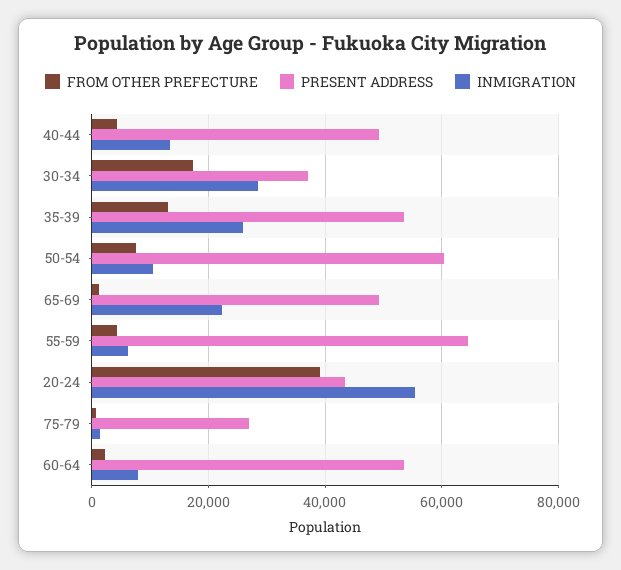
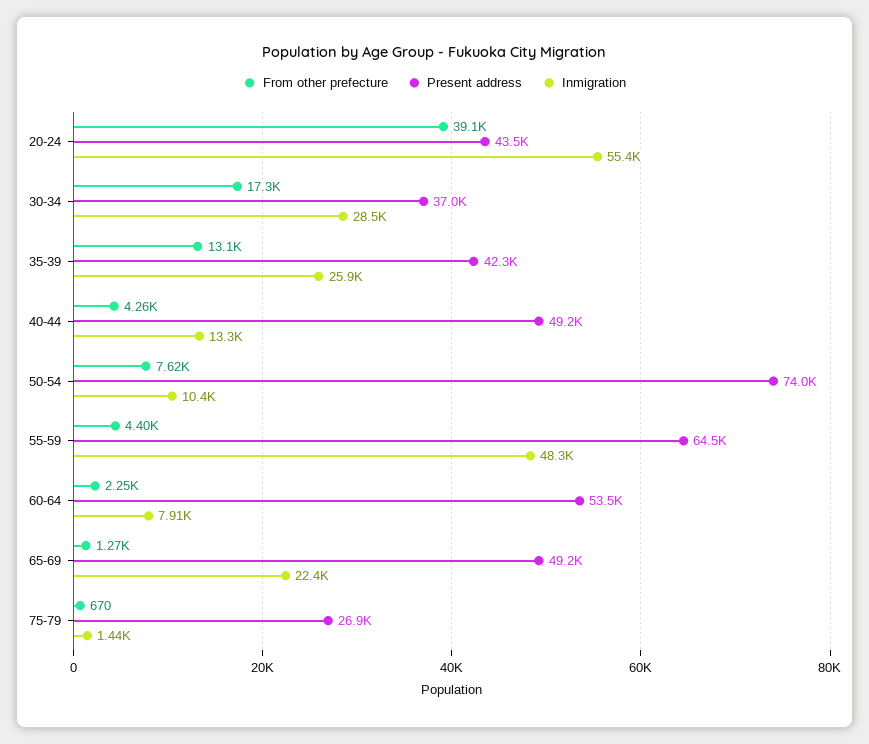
  {
    "FROM OTHER PREFECTURE": {
      "40-44": 4260,
      "30-34": 17300,
      "35-39": 13100,
      "50-54": 7620,
      "65-69": 1270,
      "55-59": 4400,
      "20-24": 39100,
      "75-79": 670,
      "60-64": 2250
    },
    "PRESENT ADDRESS": {
      "40-44": 49200,
      "30-34": 37000,
-     "35-39": 54000,
+     "35-39": 42300,
-     "50-54": 60000,
+     "50-54": 74000,
      "65-69": 49200,
      "55-59": 64500,
      "20-24": 43500,
      "75-79": 26900,
      "60-64": 53500
    },
    "INMIGRATION": {
      "40-44": 13300,
      "30-34": 28500,
      "35-39": 25900,
      "50-54": 10400,
      "65-69": 22400,
-     "55-59": 6000,
+     "55-59": 48300,
      "20-24": 55400,
      "75-79": 1440,
      "60-64": 7910
    }
  }

